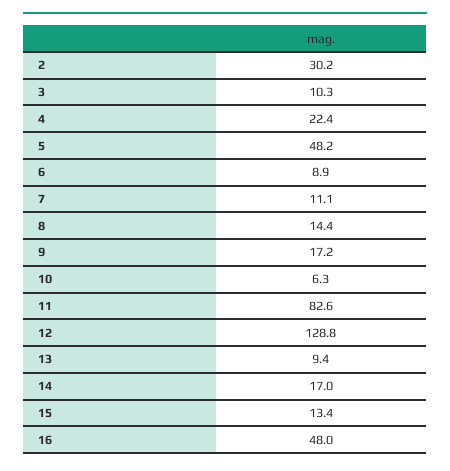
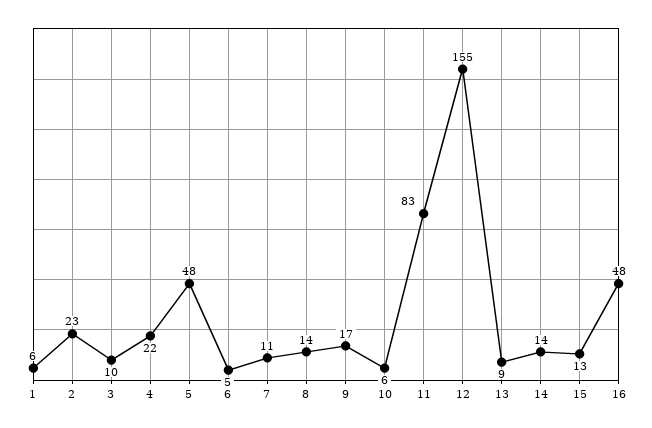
  {
-   "2": 30.2,
+   "2": 23,
    "3": 10.3,
    "4": 22.4,
    "5": 48.2,
-   "6": 8.9,
+   "6": 5,
    "7": 11.1,
    "8": 14.4,
    "9": 17.2,
    "10": 6.3,
    "11": 82.6,
-   "12": 128.8,
+   "12": 155,
    "13": 9.4,
-   "14": 17,
+   "14": 14,
    "15": 13.4,
-   "16": 48
+   "16": 48,
+   "1": 6
  }

